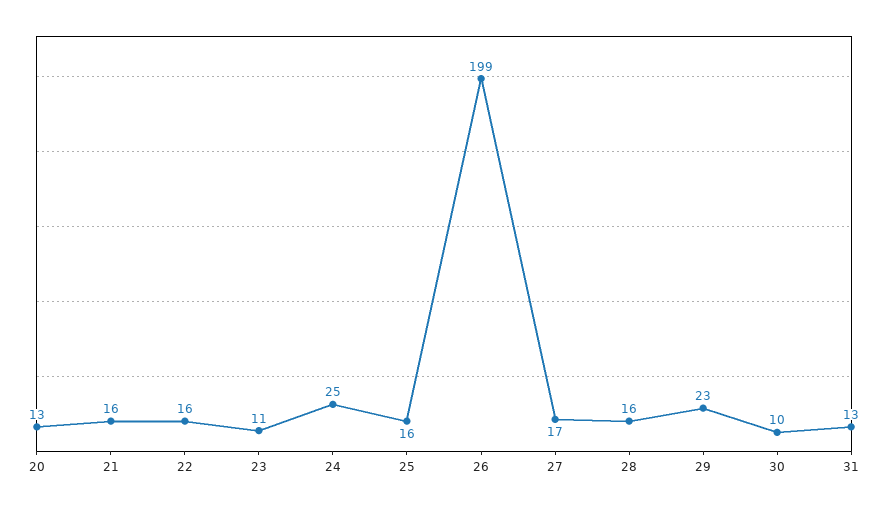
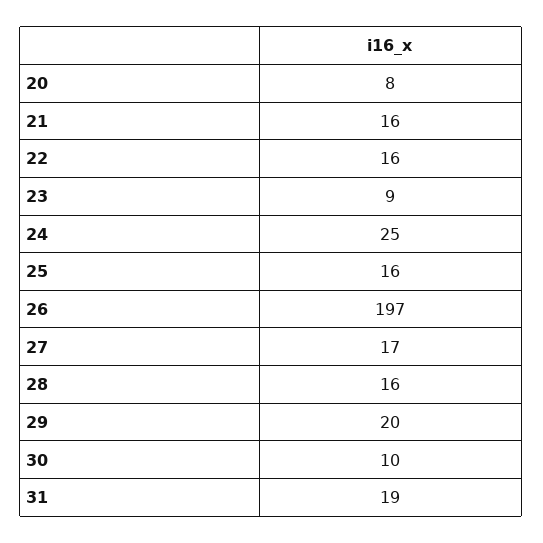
  {
-   "20": 13,
+   "20": 8,
    "21": 16,
    "22": 16,
-   "23": 11,
+   "23": 9,
    "24": 25,
    "25": 16,
-   "26": 199,
+   "26": 197,
    "27": 17,
    "28": 16,
-   "29": 23,
+   "29": 20,
    "30": 10,
-   "31": 13
+   "31": 19
  }

